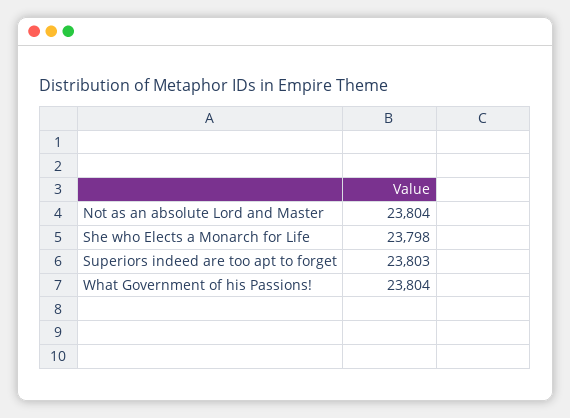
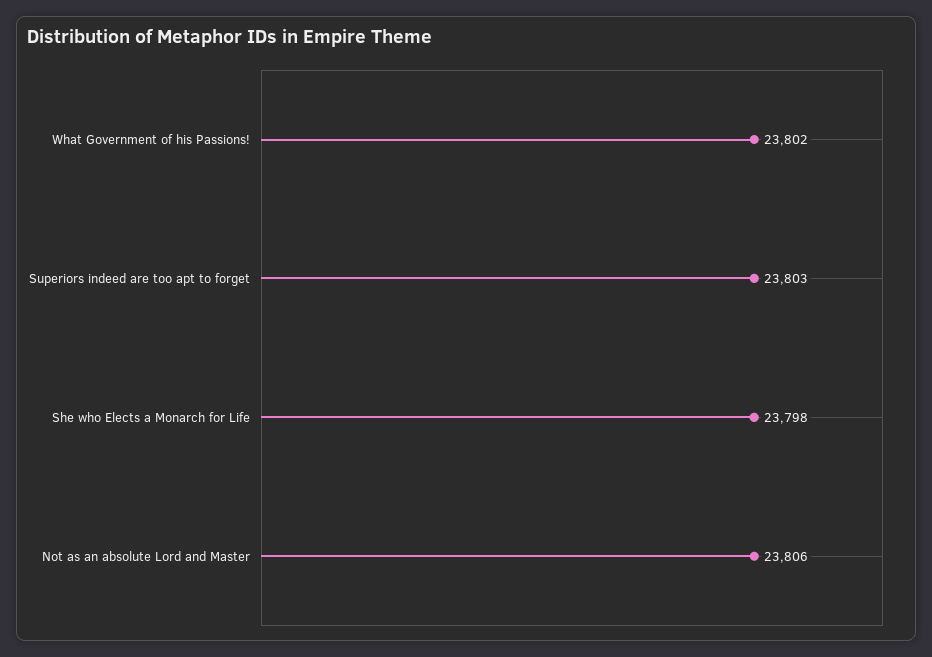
  {
-   "Not as an absolute Lord and Master": 23804,
+   "Not as an absolute Lord and Master": 23806,
    "She who Elects a Monarch for Life": 23798,
    "Superiors indeed are too apt to forget": 23803,
-   "What Government of his Passions!": 23804
+   "What Government of his Passions!": 23802
  }

